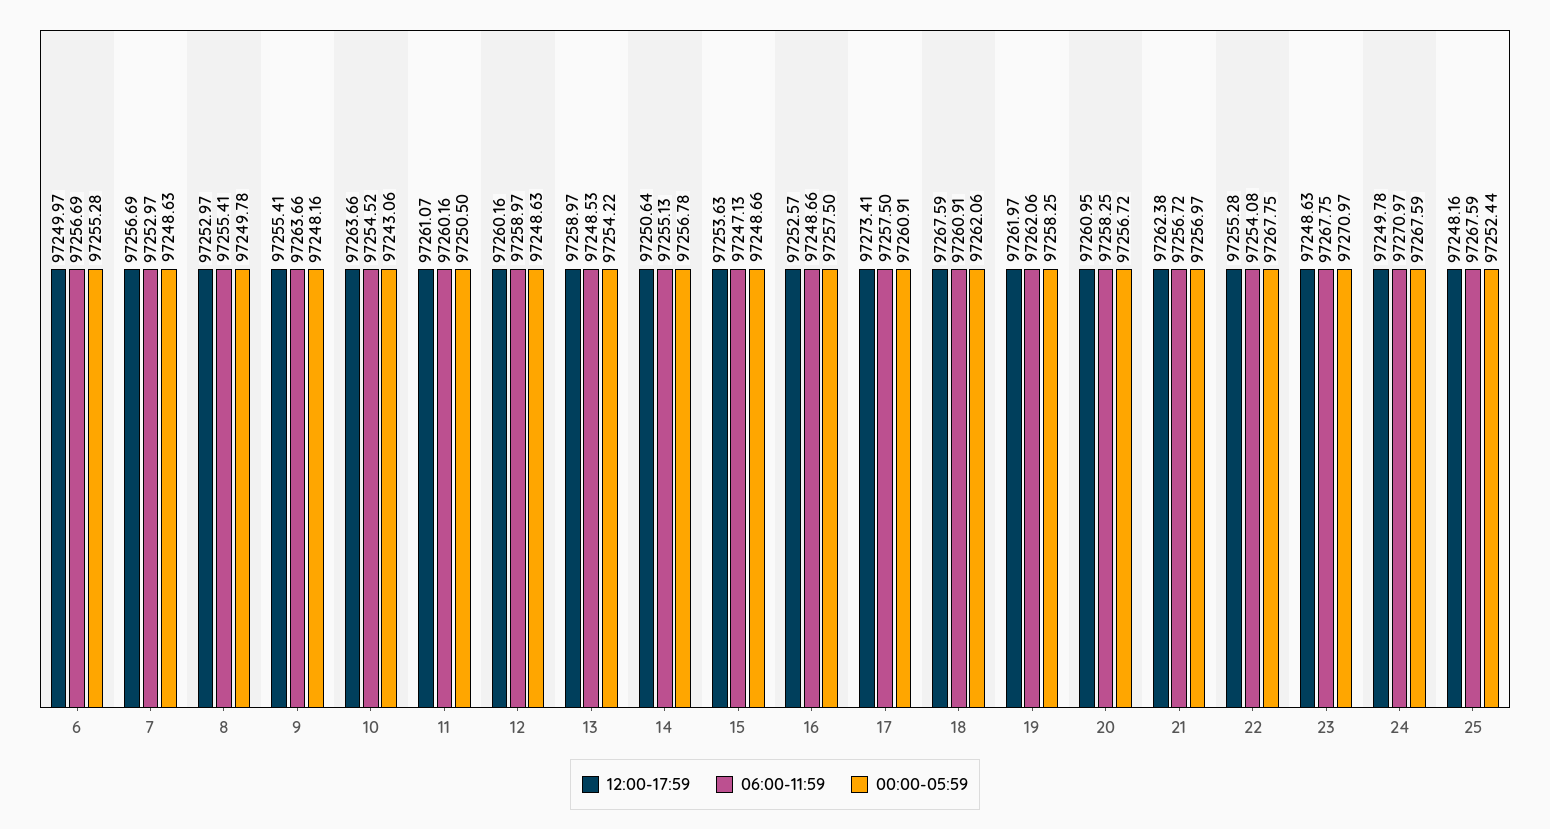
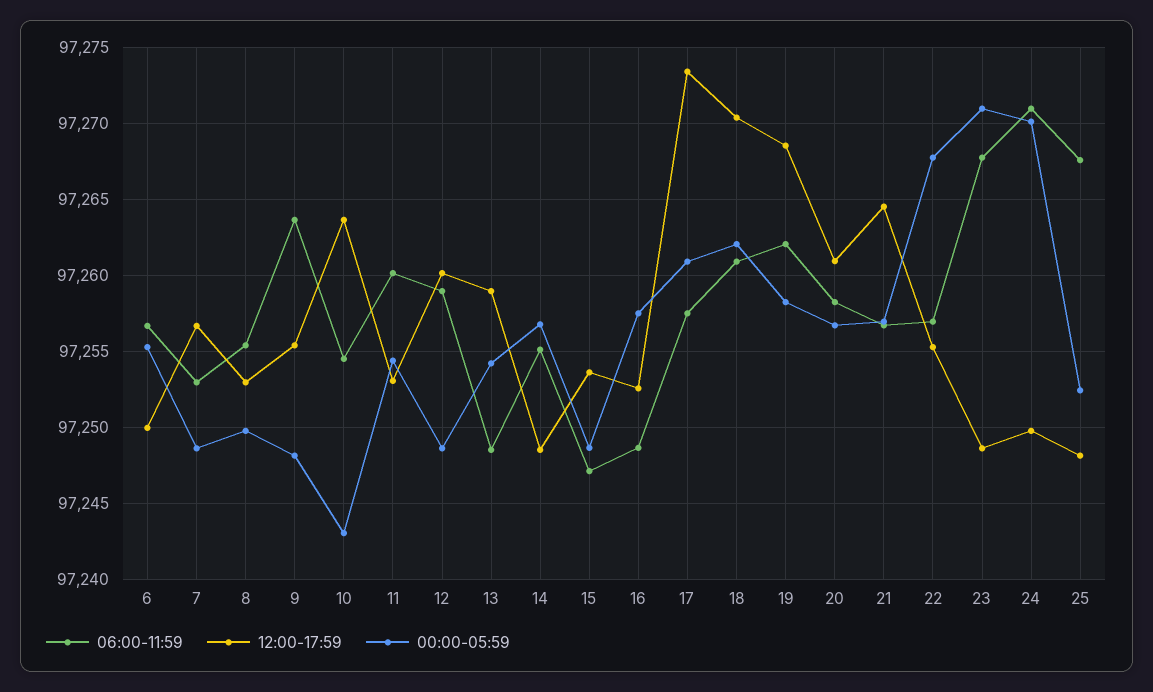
  {
    "12:00-17:59": {
      "6": 97249.97,
      "7": 97256.69,
      "8": 97252.97,
      "9": 97255.41,
      "10": 97263.66,
-     "11": 97261.07,
+     "11": 97253,
      "12": 97260.16,
      "13": 97258.97,
-     "14": 97250.64,
+     "14": 97248.5,
      "15": 97253.63,
      "16": 97252.57,
      "17": 97273.41,
-     "18": 97267.59,
+     "18": 97270.5,
-     "19": 97261.97,
+     "19": 97268.5,
      "20": 97260.95,
-     "21": 97262.38,
+     "21": 97264.5,
      "22": 97255.28,
      "23": 97248.63,
      "24": 97249.78,
      "25": 97248.16
    },
    "06:00-11:59": {
      "6": 97256.69,
      "7": 97252.97,
      "8": 97255.41,
      "9": 97263.66,
      "10": 97254.52,
      "11": 97260.16,
      "12": 97258.97,
      "13": 97248.53,
      "14": 97255.13,
      "15": 97247.13,
      "16": 97248.66,
      "17": 97257.5,
      "18": 97260.91,
      "19": 97262.06,
      "20": 97258.25,
      "21": 97256.72,
-     "22": 97254.08,
+     "22": 97257,
      "23": 97267.75,
      "24": 97270.97,
      "25": 97267.59
    },
    "00:00-05:59": {
      "6": 97255.28,
      "7": 97248.63,
      "8": 97249.78,
      "9": 97248.16,
      "10": 97243.06,
-     "11": 97250.5,
+     "11": 97254.5,
      "12": 97248.63,
      "13": 97254.22,
      "14": 97256.78,
      "15": 97248.66,
      "16": 97257.5,
      "17": 97260.91,
      "18": 97262.06,
      "19": 97258.25,
      "20": 97256.72,
      "21": 97256.97,
      "22": 97267.75,
      "23": 97270.97,
-     "24": 97267.59,
+     "24": 97270,
      "25": 97252.44
    }
  }

